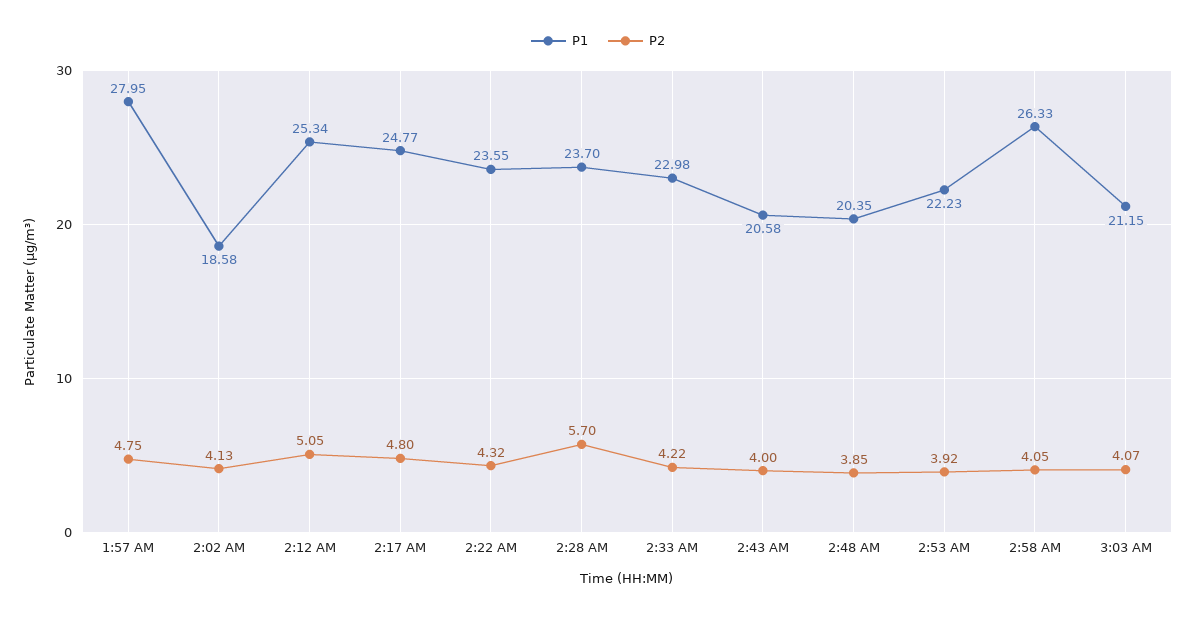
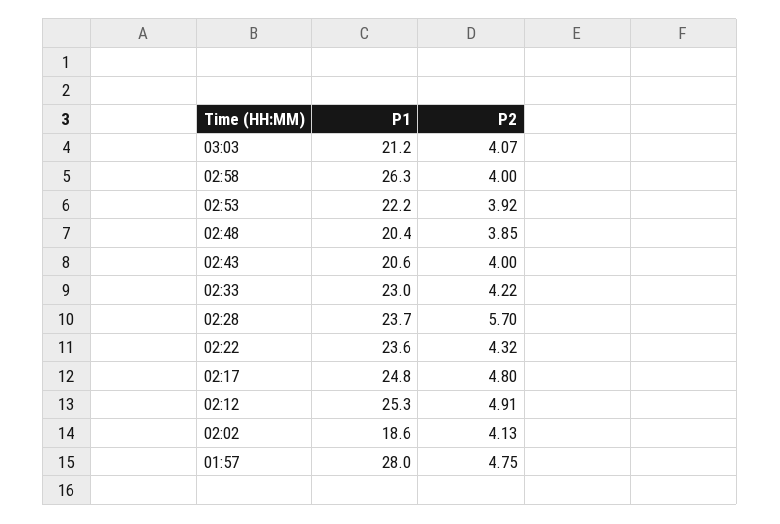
  {
    "P1": {
      "1:57 AM": 27.95,
      "2:02 AM": 18.58,
      "2:12 AM": 25.34,
      "2:17 AM": 24.77,
      "2:22 AM": 23.55,
      "2:28 AM": 23.7,
      "2:33 AM": 22.98,
      "2:43 AM": 20.58,
      "2:48 AM": 20.35,
      "2:53 AM": 22.23,
      "2:58 AM": 26.33,
      "3:03 AM": 21.15
    },
    "P2": {
      "1:57 AM": 4.75,
      "2:02 AM": 4.13,
-     "2:12 AM": 5.05,
+     "2:12 AM": 4.91,
      "2:17 AM": 4.8,
      "2:22 AM": 4.32,
      "2:28 AM": 5.7,
      "2:33 AM": 4.22,
      "2:43 AM": 4,
      "2:48 AM": 3.85,
      "2:53 AM": 3.92,
-     "2:58 AM": 4.05,
+     "2:58 AM": 4,
      "3:03 AM": 4.07
    }
  }

